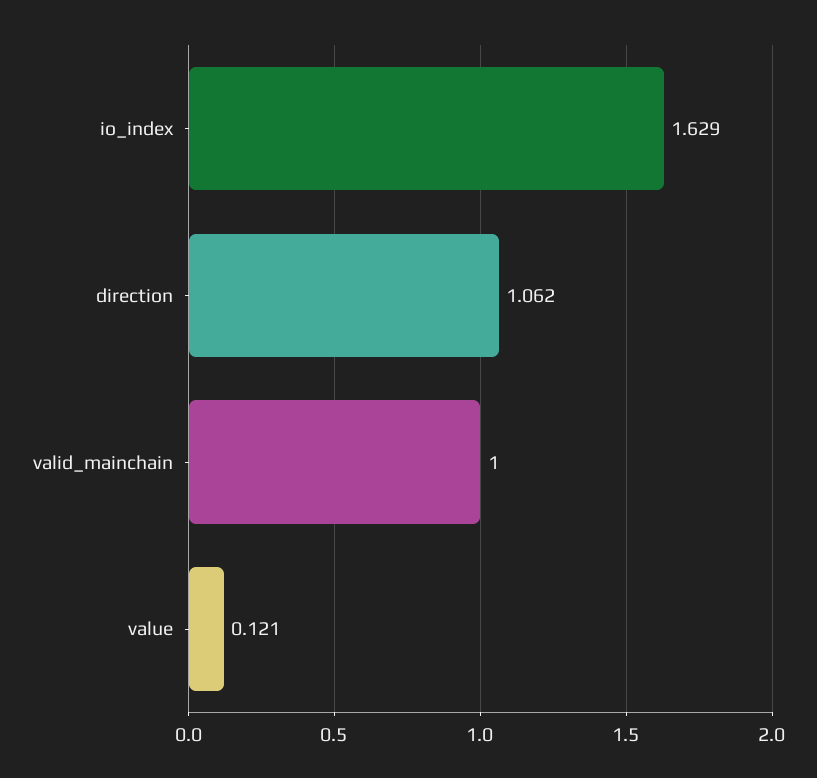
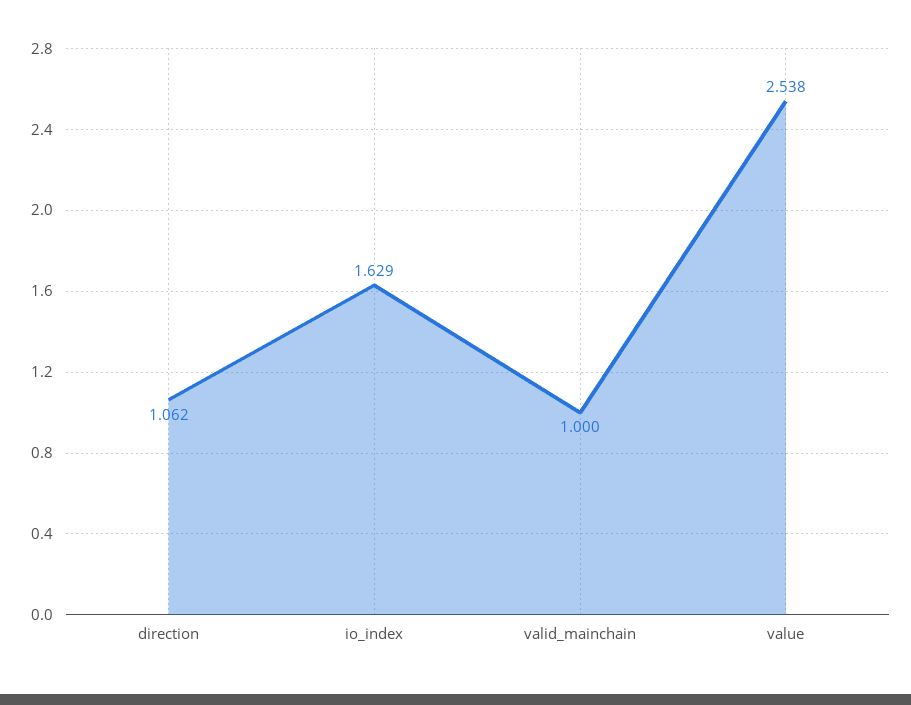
  {
    "io_index": 1.629,
    "direction": 1.062,
    "valid_mainchain": 1,
-   "value": 0.121
+   "value": 2.538
  }

